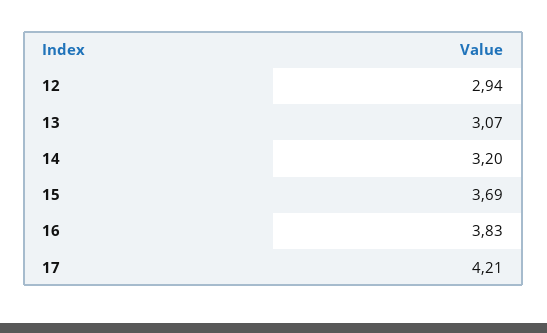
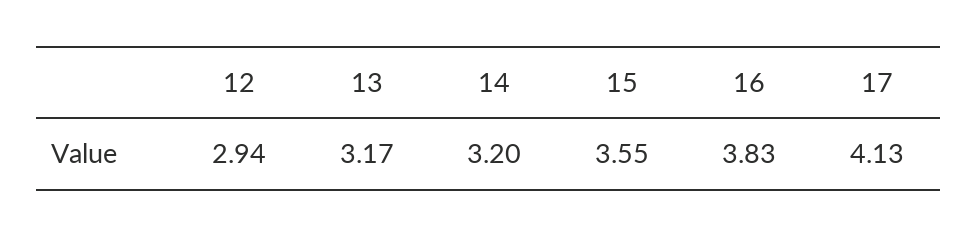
  {
    "12": 2.94,
-   "13": 3.07,
+   "13": 3.17,
    "14": 3.2,
-   "15": 3.69,
+   "15": 3.55,
    "16": 3.83,
-   "17": 4.21
+   "17": 4.13
  }

